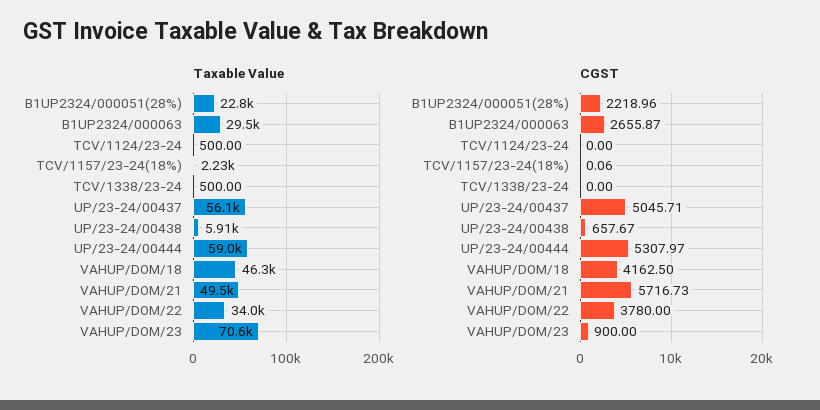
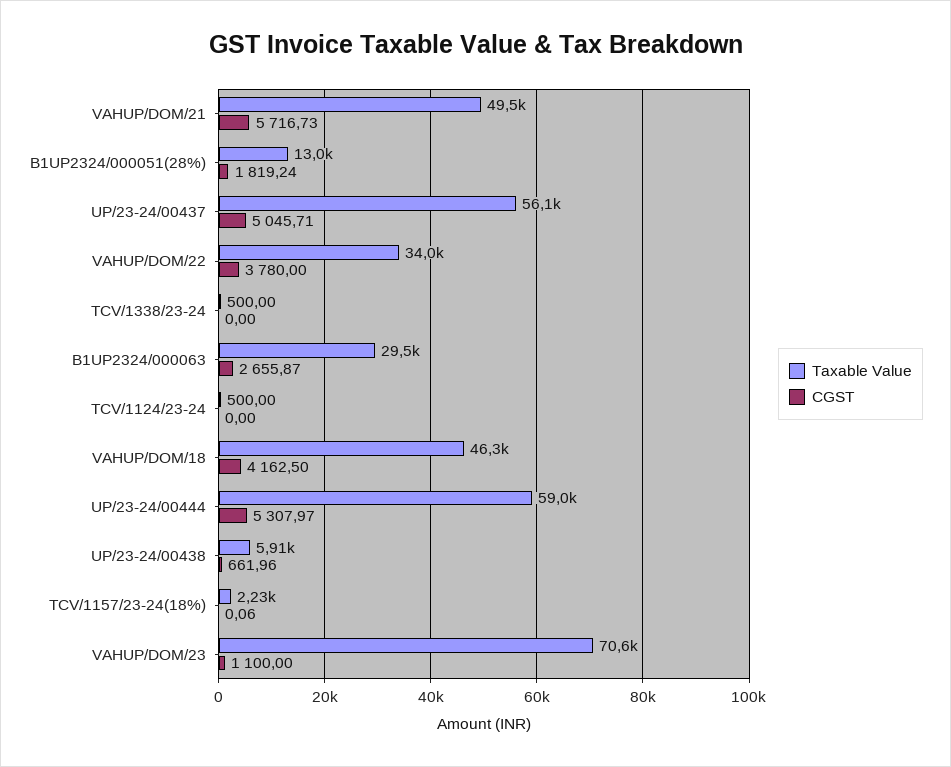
  {
    "Taxable Value": {
-     "B1UP2324/000051(28%)": 22800,
+     "B1UP2324/000051(28%)": 13000,
      "B1UP2324/000063": 29500,
      "TCV/1124/23-24": 500,
      "TCV/1157/23-24(18%)": 2230,
      "TCV/1338/23-24": 500,
      "UP/23-24/00437": 56100,
      "UP/23-24/00438": 5910,
      "UP/23-24/00444": 59000,
      "VAHUP/DOM/18": 46300,
      "VAHUP/DOM/21": 49500,
      "VAHUP/DOM/22": 34000,
      "VAHUP/DOM/23": 70600
    },
    "CGST": {
-     "B1UP2324/000051(28%)": 2218.96,
+     "B1UP2324/000051(28%)": 1819.24,
      "B1UP2324/000063": 2655.87,
      "TCV/1124/23-24": 0,
      "TCV/1157/23-24(18%)": 0.06,
      "TCV/1338/23-24": 0,
      "UP/23-24/00437": 5045.71,
-     "UP/23-24/00438": 657.67,
+     "UP/23-24/00438": 661.96,
      "UP/23-24/00444": 5307.97,
      "VAHUP/DOM/18": 4162.5,
      "VAHUP/DOM/21": 5716.73,
      "VAHUP/DOM/22": 3780,
-     "VAHUP/DOM/23": 900
+     "VAHUP/DOM/23": 1100
    }
  }

